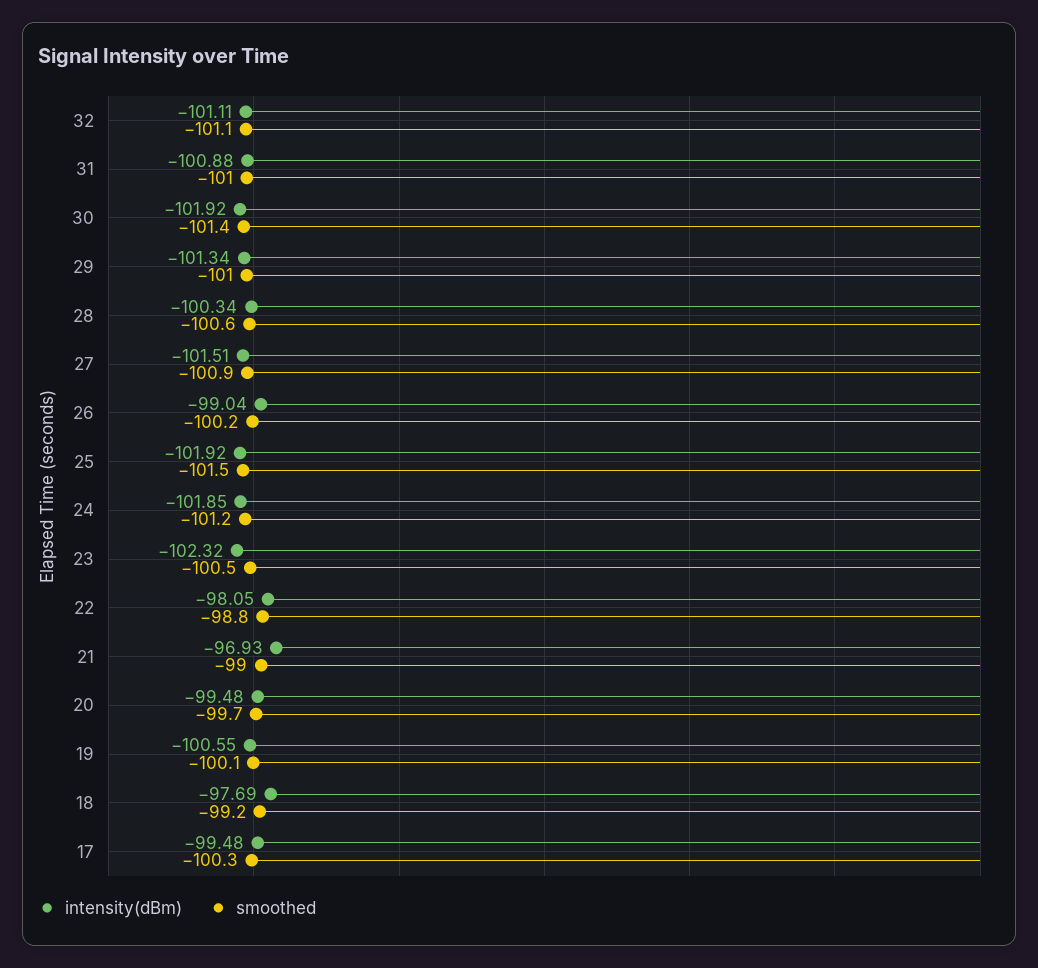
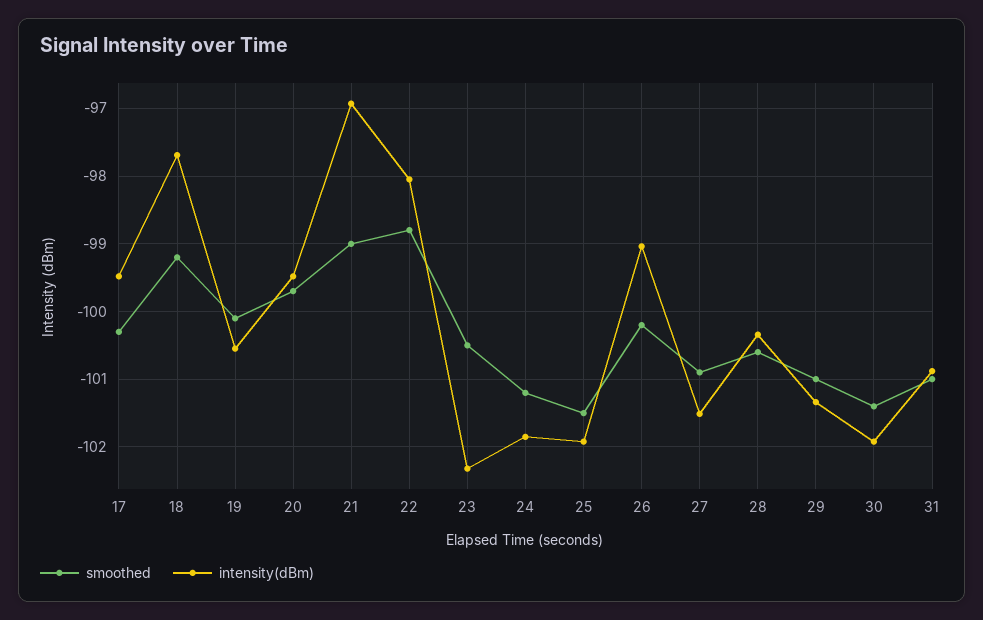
  {
    "intensity(dBm)": {
-     "32": -101.11,
      "31": -100.88,
      "30": -101.92,
      "29": -101.34,
      "28": -100.34,
      "27": -101.51,
      "26": -99.04,
      "25": -101.92,
      "24": -101.85,
      "23": -102.32,
      "22": -98.05,
      "21": -96.93,
      "20": -99.48,
      "19": -100.55,
      "18": -97.69,
      "17": -99.48
    },
    "smoothed": {
-     "32": -101.1,
      "31": -101,
      "30": -101.4,
      "29": -101,
      "28": -100.6,
      "27": -100.9,
      "26": -100.2,
      "25": -101.5,
      "24": -101.2,
      "23": -100.5,
      "22": -98.8,
      "21": -99,
      "20": -99.7,
      "19": -100.1,
      "18": -99.2,
      "17": -100.3
    }
  }

